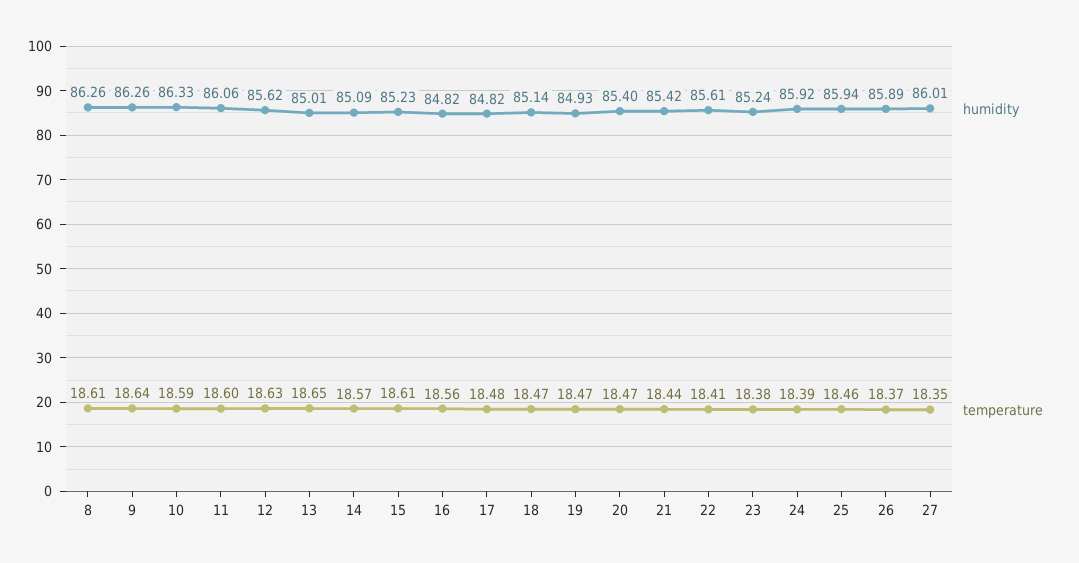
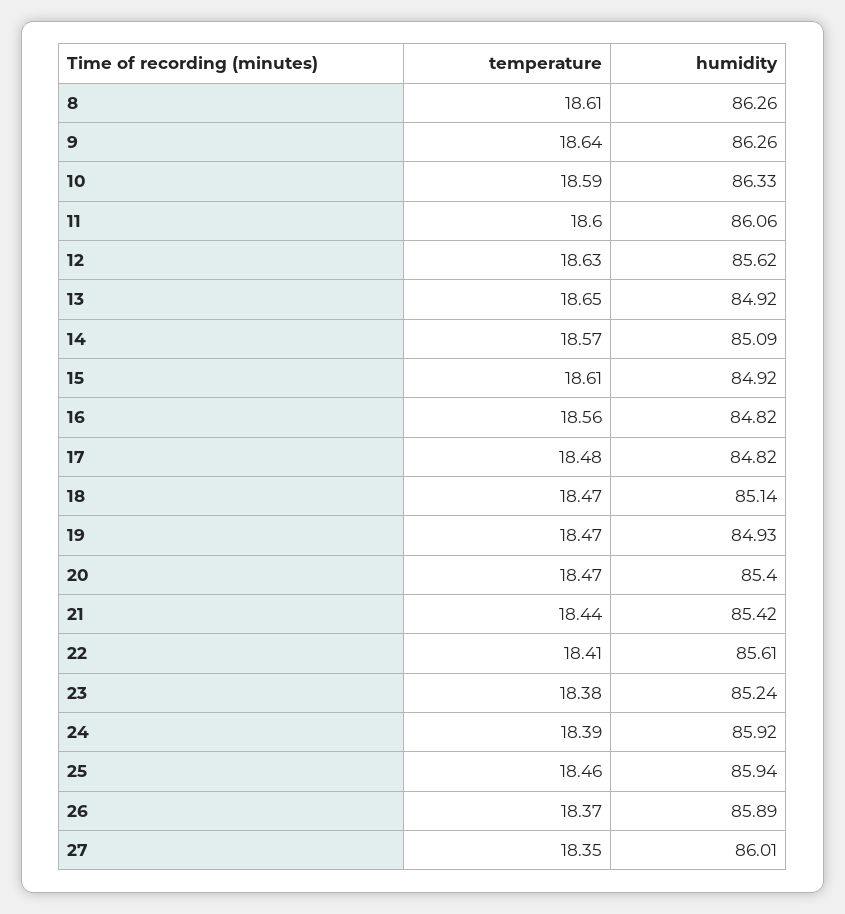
  {
    "humidity": {
      "8": 86.26,
      "9": 86.26,
      "10": 86.33,
      "11": 86.06,
      "12": 85.62,
-     "13": 85.01,
+     "13": 84.92,
      "14": 85.09,
-     "15": 85.23,
+     "15": 84.92,
      "16": 84.82,
      "17": 84.82,
      "18": 85.14,
      "19": 84.93,
      "20": 85.4,
      "21": 85.42,
      "22": 85.61,
      "23": 85.24,
      "24": 85.92,
      "25": 85.94,
      "26": 85.89,
      "27": 86.01
    },
    "temperature": {
      "8": 18.61,
      "9": 18.64,
      "10": 18.59,
      "11": 18.6,
      "12": 18.63,
      "13": 18.65,
      "14": 18.57,
      "15": 18.61,
      "16": 18.56,
      "17": 18.48,
      "18": 18.47,
      "19": 18.47,
      "20": 18.47,
      "21": 18.44,
      "22": 18.41,
      "23": 18.38,
      "24": 18.39,
      "25": 18.46,
      "26": 18.37,
      "27": 18.35
    }
  }

